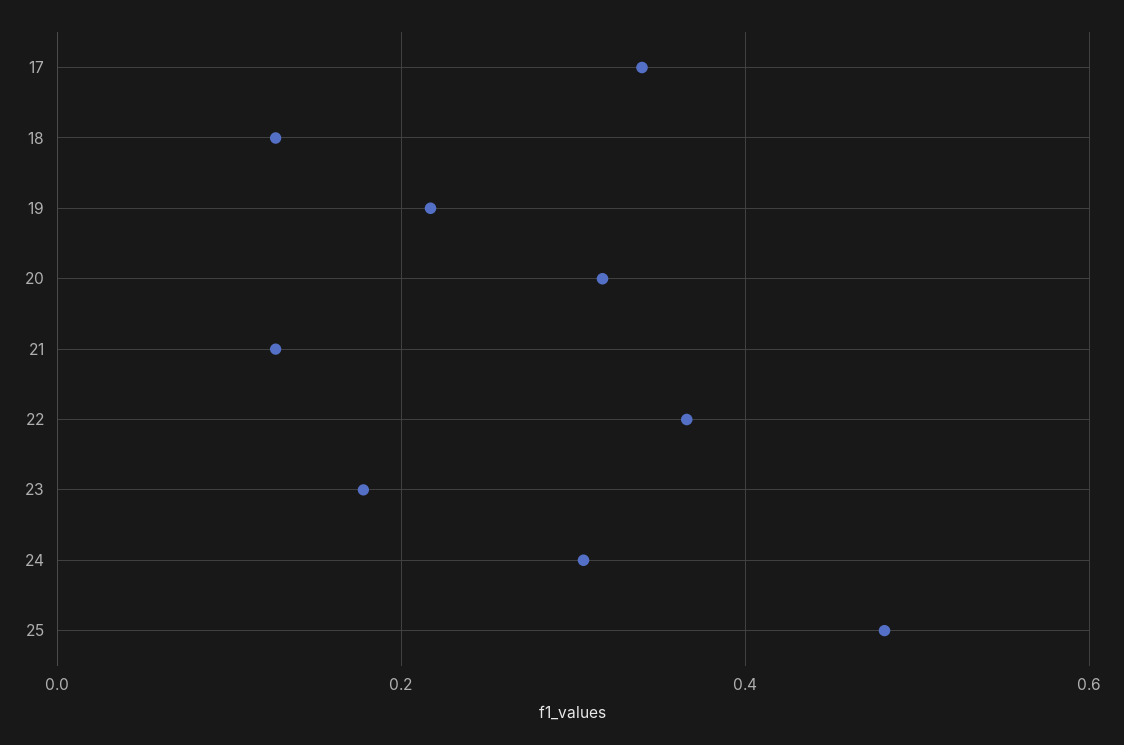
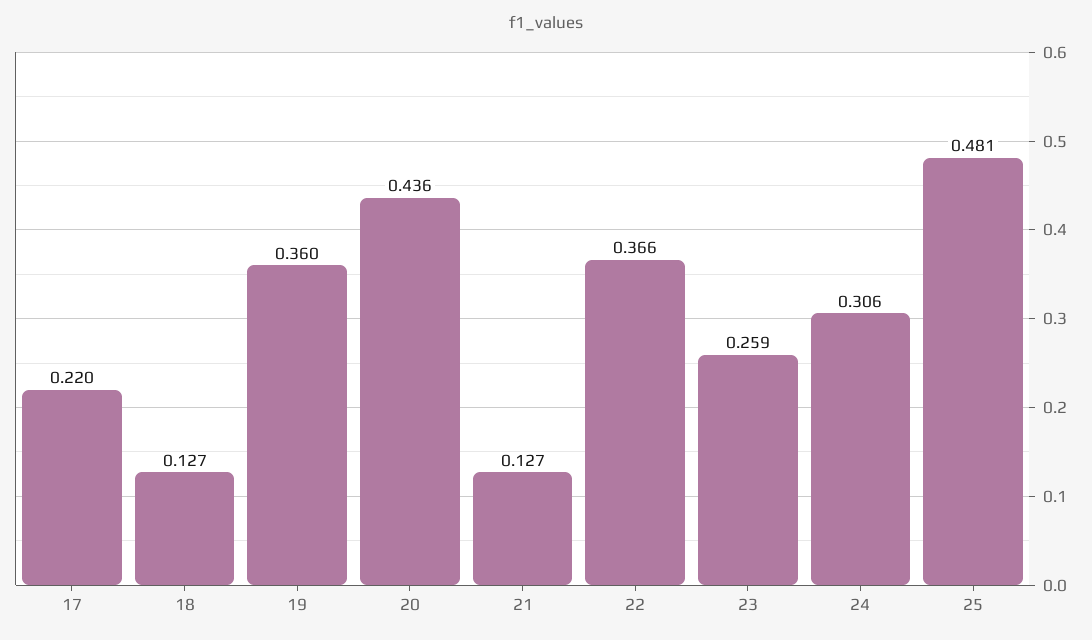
  {
-   "17": 0.34,
+   "17": 0.22,
    "18": 0.127,
-   "19": 0.22,
+   "19": 0.36,
-   "20": 0.32,
+   "20": 0.436,
    "21": 0.127,
    "22": 0.366,
-   "23": 0.18,
+   "23": 0.259,
    "24": 0.306,
    "25": 0.481
  }

